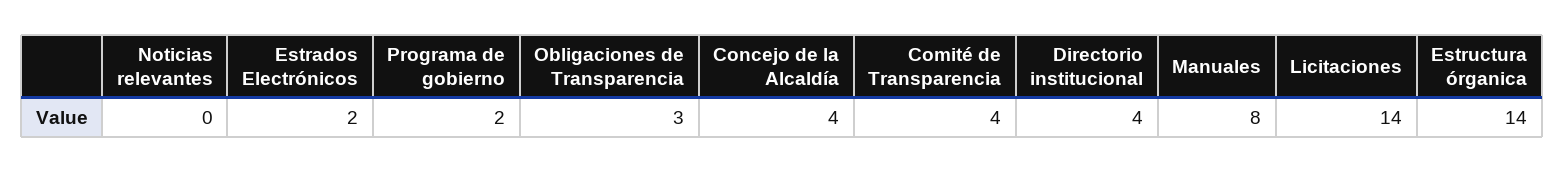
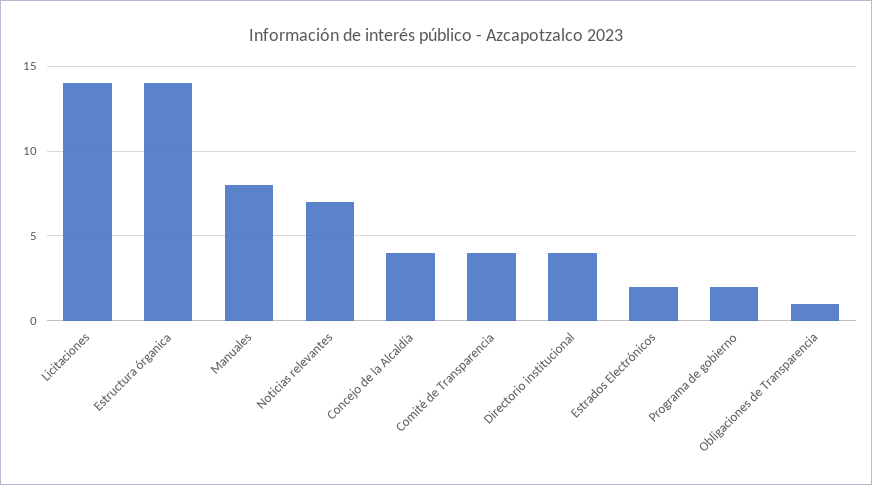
  {
-   "Noticias relevantes": 0,
+   "Noticias relevantes": 7,
    "Estrados Electrónicos": 2,
    "Programa de gobierno": 2,
-   "Obligaciones de Transparencia": 3,
+   "Obligaciones de Transparencia": 1,
    "Concejo de la Alcaldía": 4,
    "Comité de Transparencia": 4,
    "Directorio institucional": 4,
    "Manuales": 8,
    "Licitaciones": 14,
    "Estructura órganica": 14
  }

